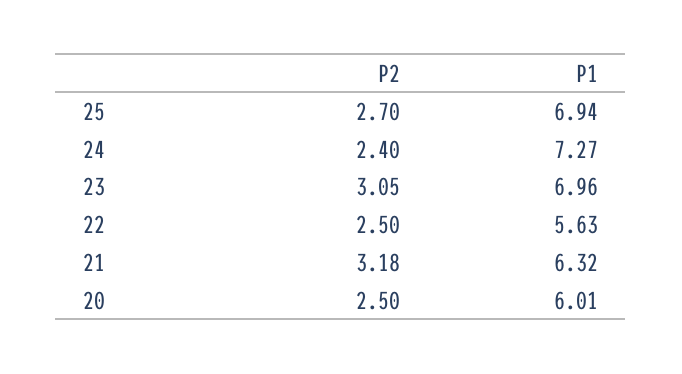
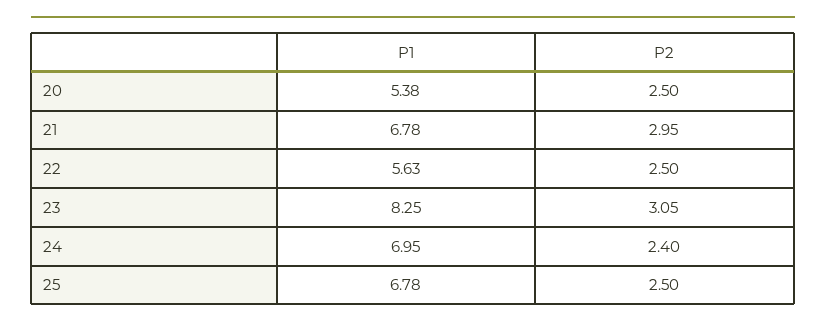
  {
    "P2": {
-     "25": 2.7,
+     "25": 2.5,
      "24": 2.4,
      "23": 3.05,
      "22": 2.5,
-     "21": 3.18,
+     "21": 2.95,
      "20": 2.5
    },
    "P1": {
-     "25": 6.94,
+     "25": 6.78,
-     "24": 7.27,
+     "24": 6.95,
-     "23": 6.96,
+     "23": 8.25,
      "22": 5.63,
-     "21": 6.32,
+     "21": 6.78,
-     "20": 6.01
+     "20": 5.38
    }
  }

